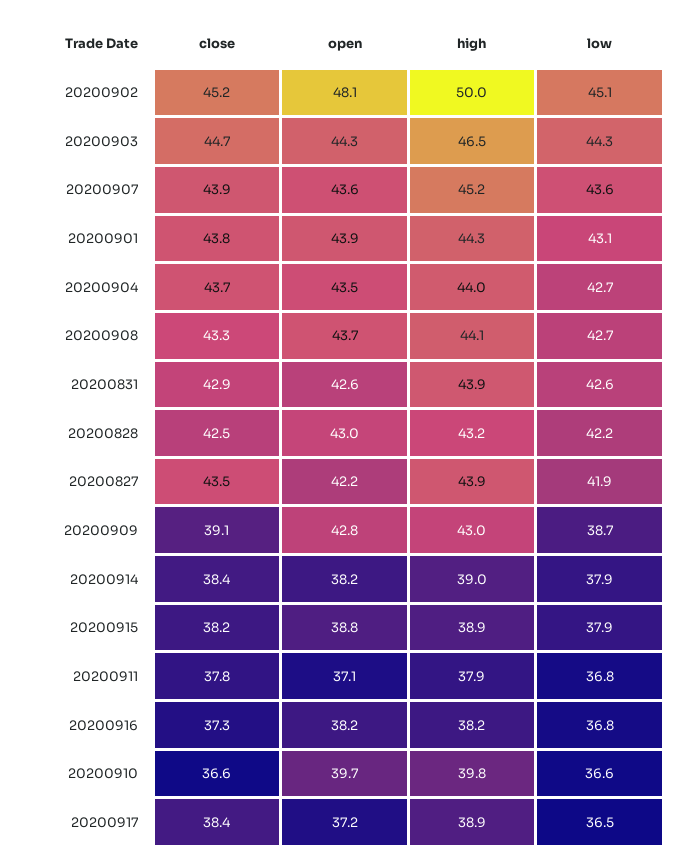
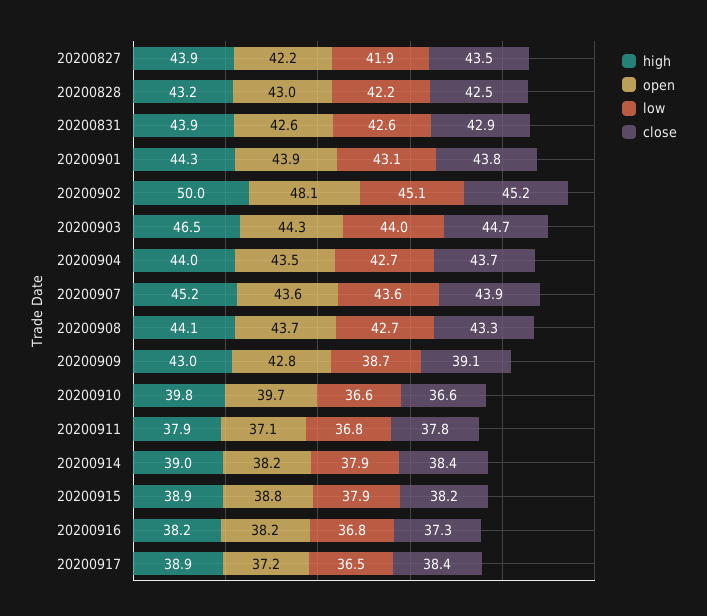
  {
    "close": {
      "20200902": 45.2,
      "20200903": 44.7,
      "20200907": 43.9,
      "20200901": 43.8,
      "20200904": 43.7,
      "20200908": 43.3,
      "20200831": 42.9,
      "20200828": 42.5,
      "20200827": 43.5,
      "20200909": 39.1,
      "20200914": 38.4,
      "20200915": 38.2,
      "20200911": 37.8,
      "20200916": 37.3,
      "20200910": 36.6,
      "20200917": 38.4
    },
    "open": {
      "20200902": 48.1,
      "20200903": 44.3,
      "20200907": 43.6,
      "20200901": 43.9,
      "20200904": 43.5,
      "20200908": 43.7,
      "20200831": 42.6,
      "20200828": 43,
      "20200827": 42.2,
      "20200909": 42.8,
      "20200914": 38.2,
      "20200915": 38.8,
      "20200911": 37.1,
      "20200916": 38.2,
      "20200910": 39.7,
      "20200917": 37.2
    },
    "high": {
      "20200902": 50,
      "20200903": 46.5,
      "20200907": 45.2,
      "20200901": 44.3,
      "20200904": 44,
      "20200908": 44.1,
      "20200831": 43.9,
      "20200828": 43.2,
      "20200827": 43.9,
      "20200909": 43,
      "20200914": 39,
      "20200915": 38.9,
      "20200911": 37.9,
      "20200916": 38.2,
      "20200910": 39.8,
      "20200917": 38.9
    },
    "low": {
      "20200902": 45.1,
-     "20200903": 44.3,
+     "20200903": 44,
      "20200907": 43.6,
      "20200901": 43.1,
      "20200904": 42.7,
      "20200908": 42.7,
      "20200831": 42.6,
      "20200828": 42.2,
      "20200827": 41.9,
      "20200909": 38.7,
      "20200914": 37.9,
      "20200915": 37.9,
      "20200911": 36.8,
      "20200916": 36.8,
      "20200910": 36.6,
      "20200917": 36.5
    }
  }

